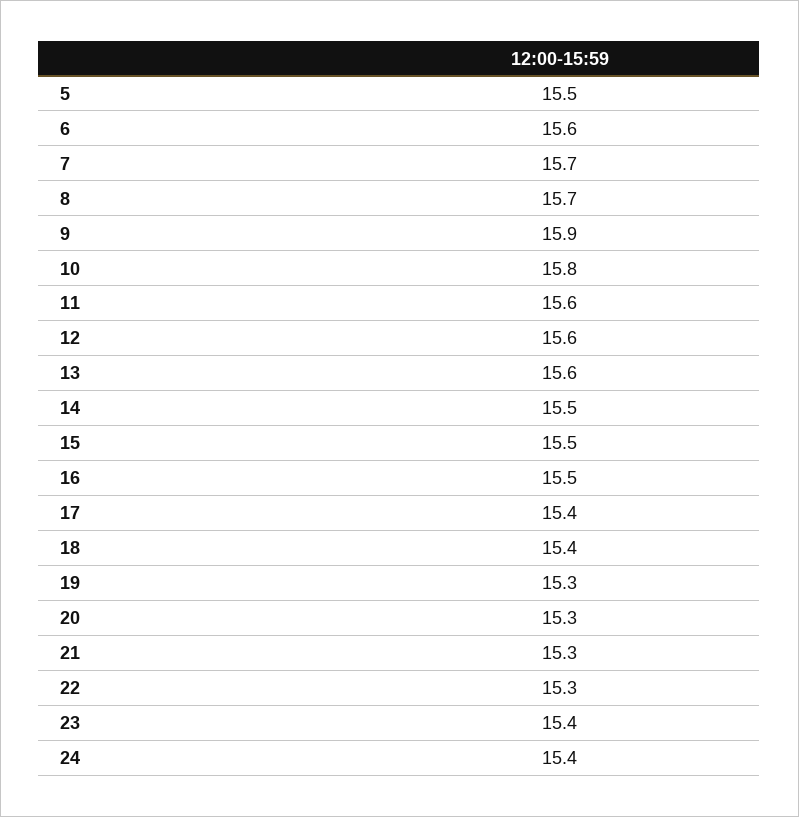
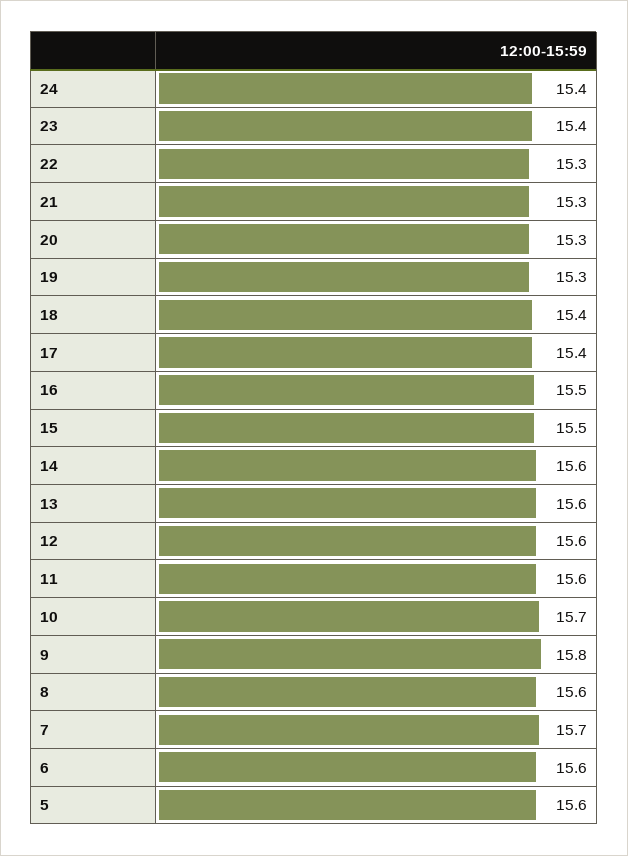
  {
-   "5": 15.5,
+   "5": 15.6,
    "6": 15.6,
    "7": 15.7,
-   "8": 15.7,
+   "8": 15.6,
-   "9": 15.9,
+   "9": 15.8,
-   "10": 15.8,
+   "10": 15.7,
    "11": 15.6,
    "12": 15.6,
    "13": 15.6,
-   "14": 15.5,
+   "14": 15.6,
    "15": 15.5,
    "16": 15.5,
    "17": 15.4,
    "18": 15.4,
    "19": 15.3,
    "20": 15.3,
    "21": 15.3,
    "22": 15.3,
    "23": 15.4,
    "24": 15.4
  }

